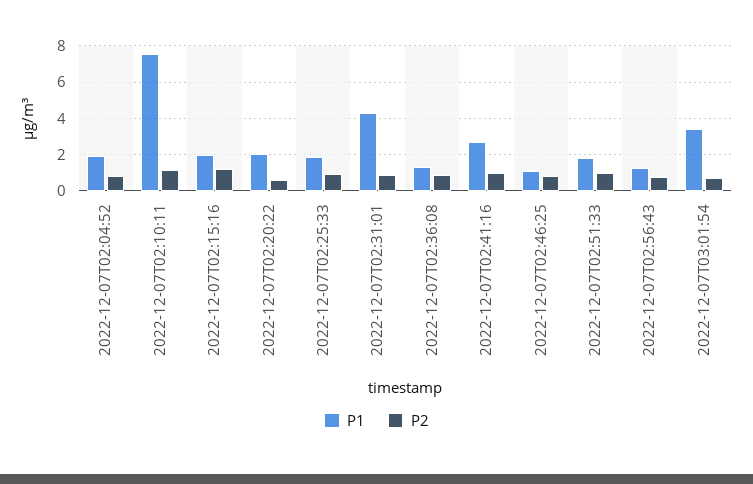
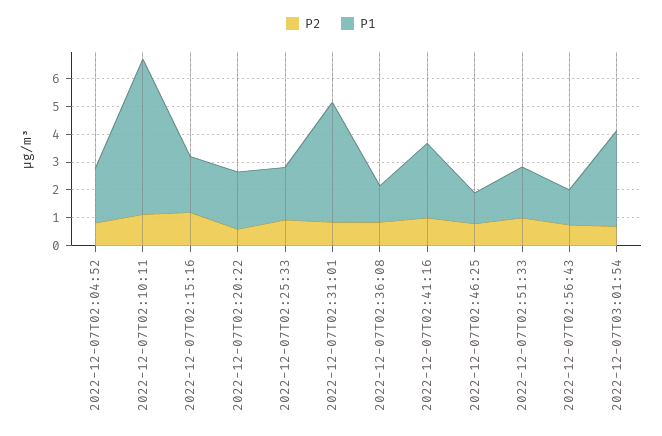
  {
    "P1": {
      "2022-12-07T02:04:52": 2,
-     "2022-12-07T02:10:11": 7.5,
+     "2022-12-07T02:10:11": 5.5,
      "2022-12-07T02:15:16": 2,
      "2022-12-07T02:20:22": 2,
      "2022-12-07T02:25:33": 2,
      "2022-12-07T02:31:01": 4.5,
      "2022-12-07T02:36:08": 1.5,
      "2022-12-07T02:41:16": 2.5,
      "2022-12-07T02:46:25": 1,
      "2022-12-07T02:51:33": 2,
      "2022-12-07T02:56:43": 1.5,
      "2022-12-07T03:01:54": 3.5
    },
    "P2": {
      "2022-12-07T02:04:52": 1,
      "2022-12-07T02:10:11": 1,
      "2022-12-07T02:15:16": 1,
      "2022-12-07T02:20:22": 0.5,
      "2022-12-07T02:25:33": 1,
      "2022-12-07T02:31:01": 1,
      "2022-12-07T02:36:08": 1,
      "2022-12-07T02:41:16": 1,
      "2022-12-07T02:46:25": 1,
      "2022-12-07T02:51:33": 1,
      "2022-12-07T02:56:43": 1,
      "2022-12-07T03:01:54": 0.5
    }
  }

